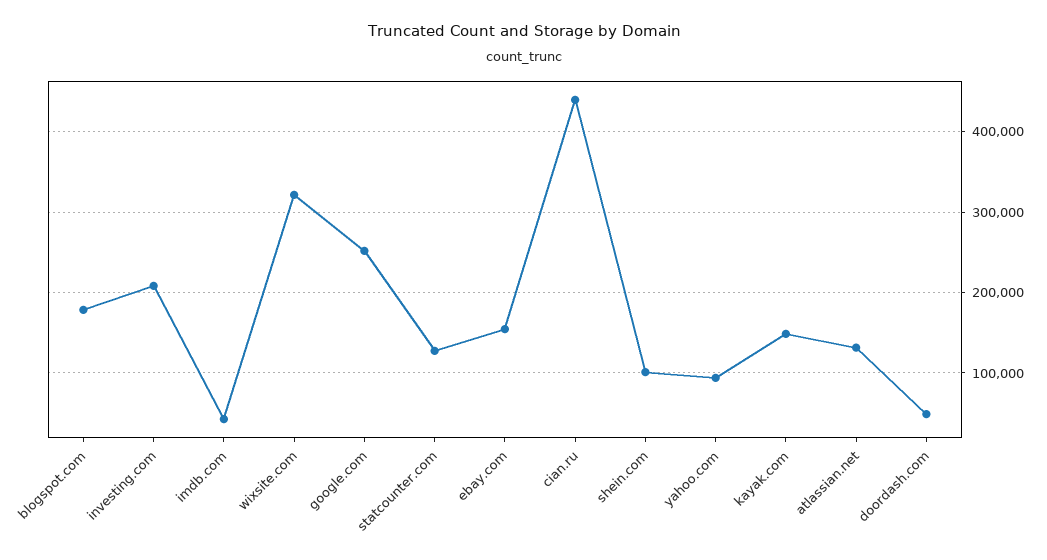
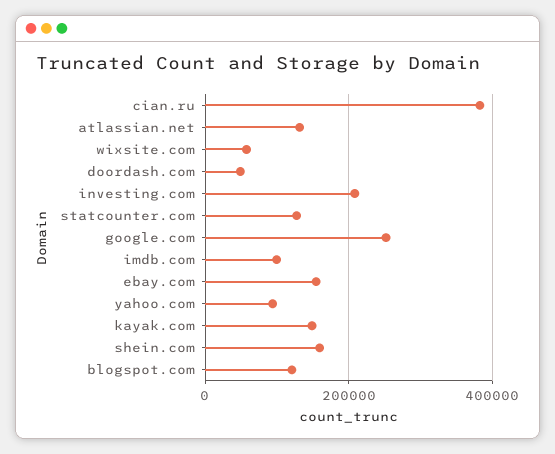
  {
-   "blogspot.com": 180000,
+   "blogspot.com": 120000,
    "investing.com": 210000,
-   "imdb.com": 40000,
+   "imdb.com": 100000,
-   "wixsite.com": 320000,
+   "wixsite.com": 60000,
    "google.com": 250000,
    "statcounter.com": 130000,
    "ebay.com": 150000,
-   "cian.ru": 440000,
+   "cian.ru": 380000,
-   "shein.com": 100000,
+   "shein.com": 160000,
    "yahoo.com": 90000,
    "kayak.com": 150000,
    "atlassian.net": 130000,
    "doordash.com": 50000
  }

